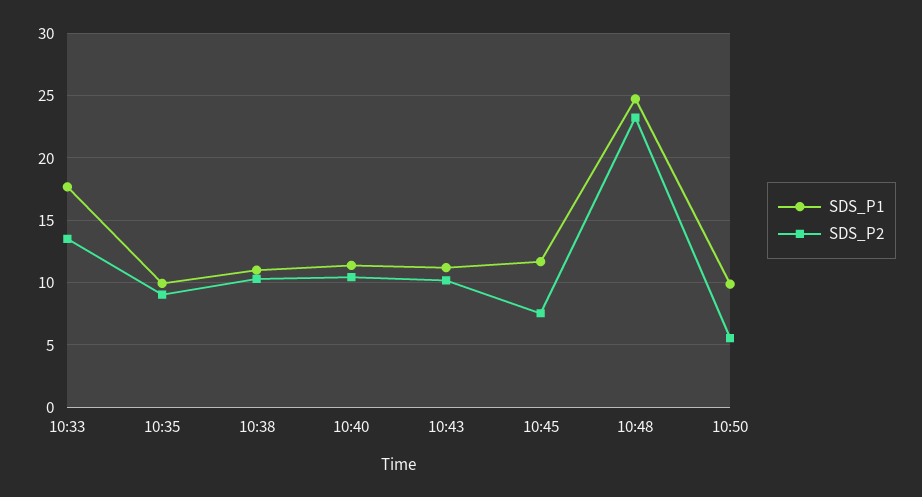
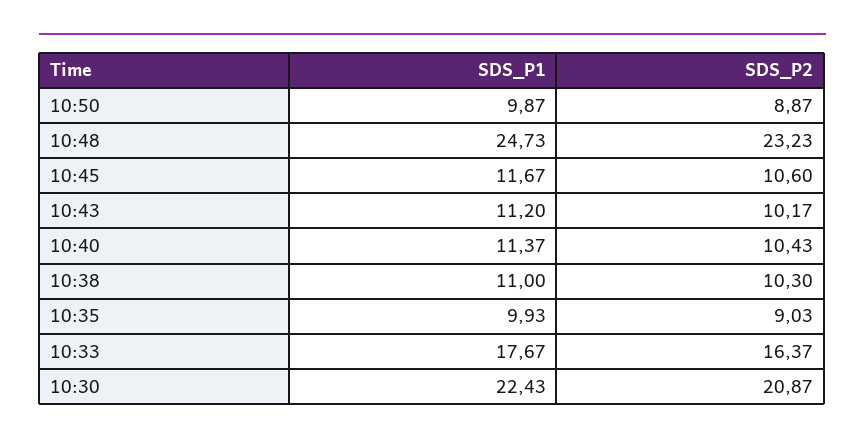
  {
    "SDS_P1": {
      "10:33": 17.67,
      "10:35": 9.93,
      "10:38": 11,
      "10:40": 11.37,
      "10:43": 11.2,
      "10:45": 11.67,
      "10:48": 24.73,
-     "10:50": 9.87
+     "10:50": 9.87,
+     "10:30": 22.43
    },
    "SDS_P2": {
-     "10:33": 13.5,
+     "10:33": 16.37,
      "10:35": 9.03,
      "10:38": 10.3,
      "10:40": 10.43,
      "10:43": 10.17,
-     "10:45": 7.5,
+     "10:45": 10.6,
      "10:48": 23.23,
-     "10:50": 5.5
+     "10:50": 8.87,
+     "10:30": 20.87
    }
  }

